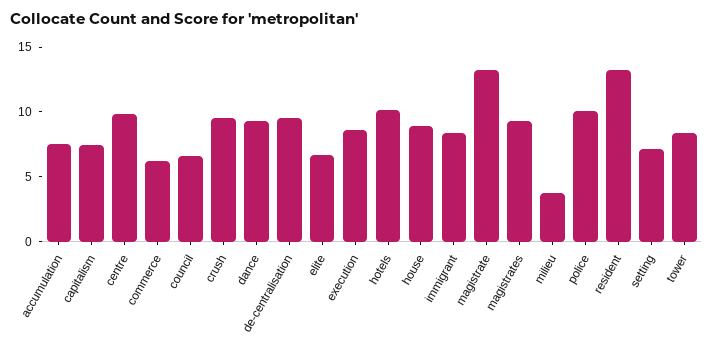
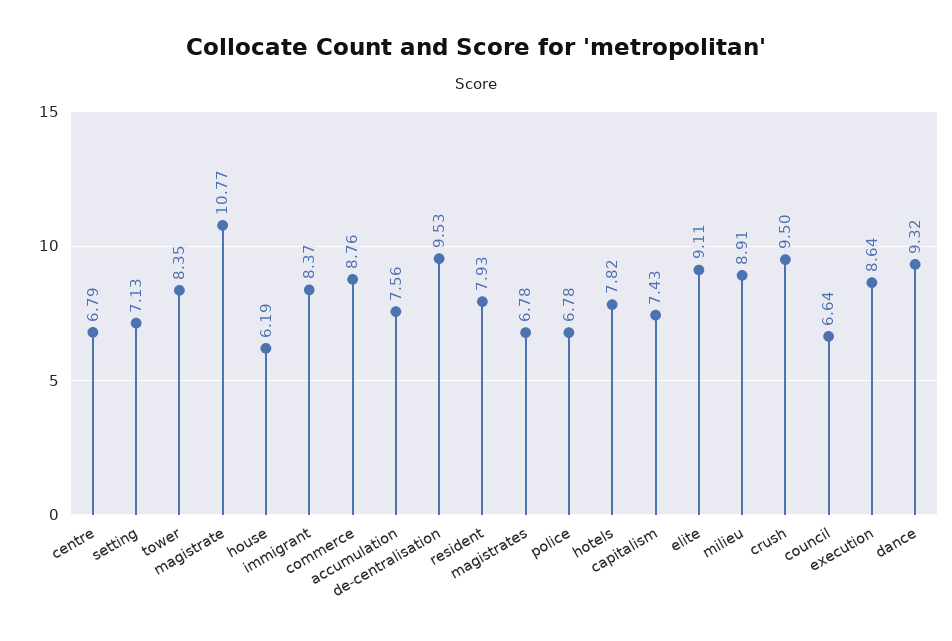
  {
    "accumulation": 7.56,
    "capitalism": 7.43,
-   "centre": 10,
+   "centre": 6.79,
-   "commerce": 6,
+   "commerce": 8.76,
    "council": 6.64,
    "crush": 9.5,
    "dance": 9.32,
    "de-centralisation": 9.53,
-   "elite": 7,
+   "elite": 9.11,
    "execution": 8.64,
-   "hotels": 10,
+   "hotels": 7.82,
-   "house": 9,
+   "house": 6.19,
    "immigrant": 8.37,
-   "magistrate": 13,
+   "magistrate": 10.77,
-   "magistrates": 9,
+   "magistrates": 6.78,
-   "milieu": 4,
+   "milieu": 8.91,
-   "police": 10,
+   "police": 6.78,
-   "resident": 13,
+   "resident": 7.93,
    "setting": 7.13,
    "tower": 8.35
  }

